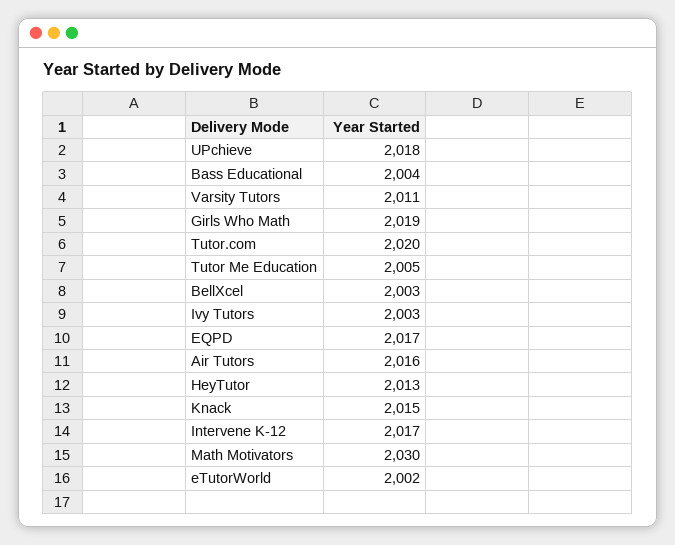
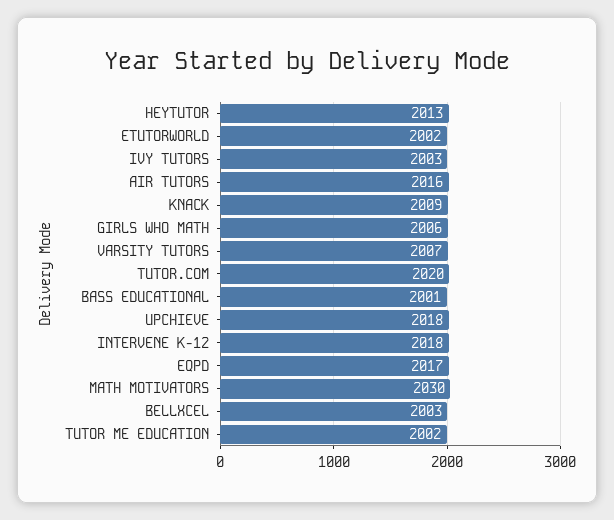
  {
    "UPchieve": 2018,
-   "Bass Educational": 2004,
+   "Bass Educational": 2001,
-   "Varsity Tutors": 2011,
+   "Varsity Tutors": 2007,
-   "Girls Who Math": 2019,
+   "Girls Who Math": 2006,
    "Tutor.com": 2020,
-   "Tutor Me Education": 2005,
+   "Tutor Me Education": 2002,
    "BellXcel": 2003,
    "Ivy Tutors": 2003,
    "EQPD": 2017,
    "Air Tutors": 2016,
    "HeyTutor": 2013,
-   "Knack": 2015,
+   "Knack": 2009,
-   "Intervene K-12": 2017,
+   "Intervene K-12": 2018,
    "Math Motivators": 2030,
    "eTutorWorld": 2002
  }

